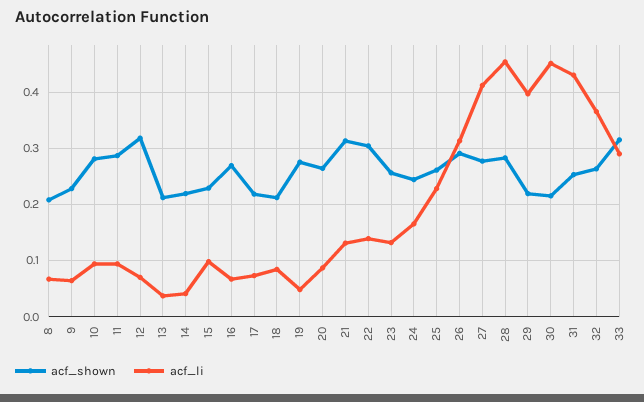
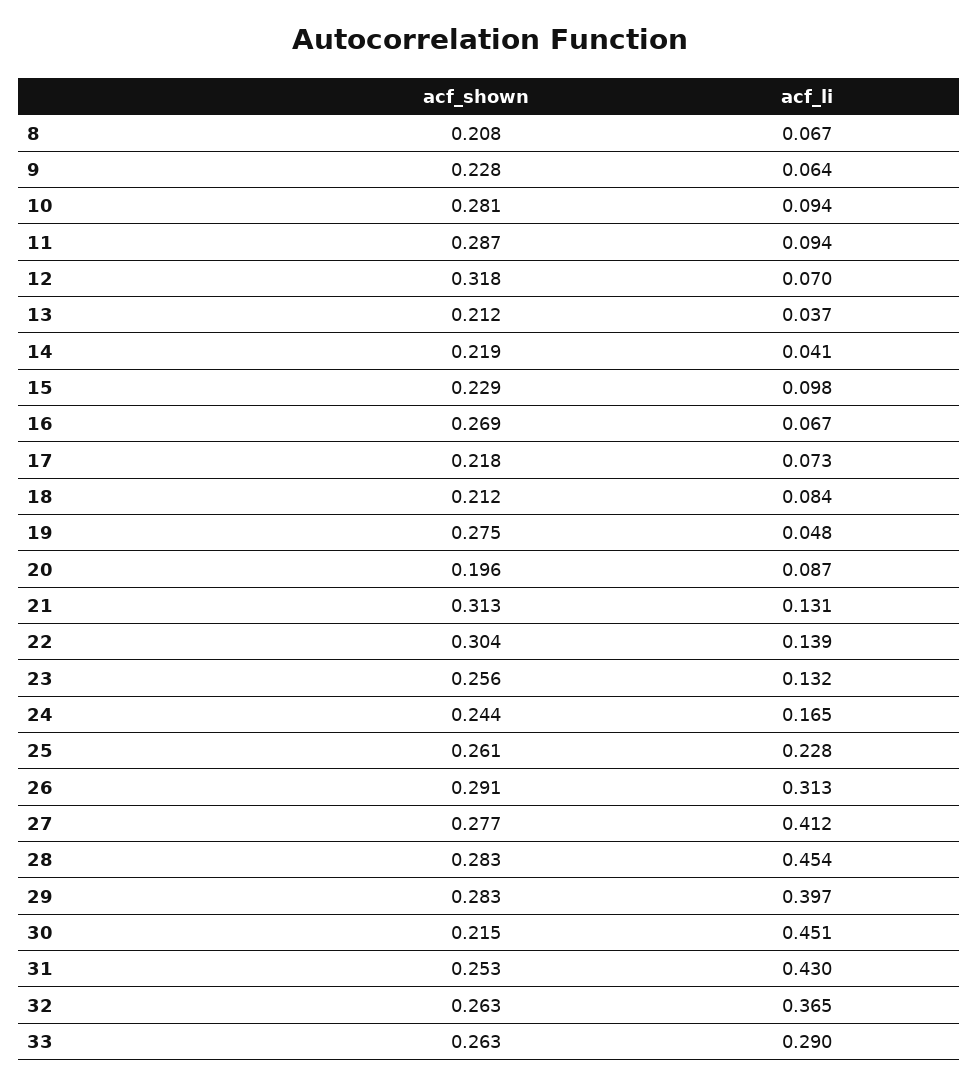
  {
    "acf_shown": {
      "8": 0.208,
      "9": 0.228,
      "10": 0.281,
      "11": 0.287,
      "12": 0.318,
      "13": 0.212,
      "14": 0.219,
      "15": 0.229,
      "16": 0.269,
      "17": 0.218,
      "18": 0.212,
      "19": 0.275,
-     "20": 0.26,
+     "20": 0.196,
      "21": 0.313,
      "22": 0.304,
      "23": 0.256,
      "24": 0.244,
      "25": 0.261,
      "26": 0.291,
      "27": 0.277,
      "28": 0.283,
-     "29": 0.22,
+     "29": 0.283,
      "30": 0.215,
      "31": 0.253,
      "32": 0.263,
-     "33": 0.32
+     "33": 0.263
    },
    "acf_li": {
      "8": 0.067,
      "9": 0.064,
      "10": 0.094,
      "11": 0.094,
      "12": 0.07,
      "13": 0.037,
      "14": 0.041,
      "15": 0.098,
      "16": 0.067,
      "17": 0.073,
      "18": 0.084,
      "19": 0.048,
      "20": 0.087,
      "21": 0.131,
      "22": 0.139,
      "23": 0.132,
      "24": 0.165,
      "25": 0.228,
      "26": 0.313,
      "27": 0.412,
      "28": 0.454,
      "29": 0.397,
      "30": 0.451,
      "31": 0.43,
      "32": 0.365,
      "33": 0.29
    }
  }

